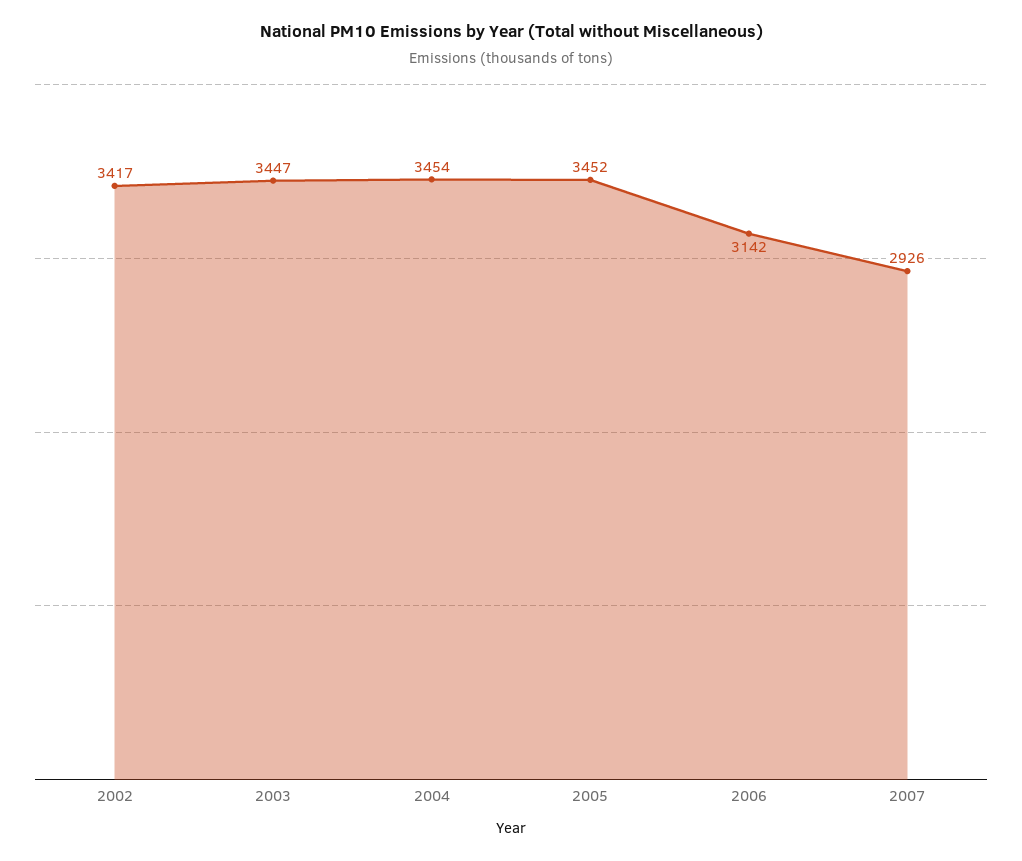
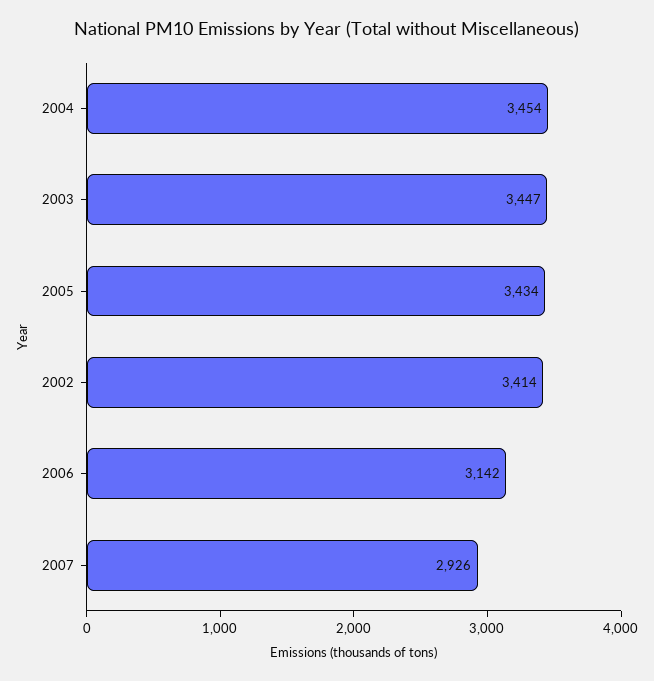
  {
-   "2002": 3417,
+   "2002": 3414,
    "2003": 3447,
    "2004": 3454,
-   "2005": 3452,
+   "2005": 3434,
    "2006": 3142,
    "2007": 2926
  }

